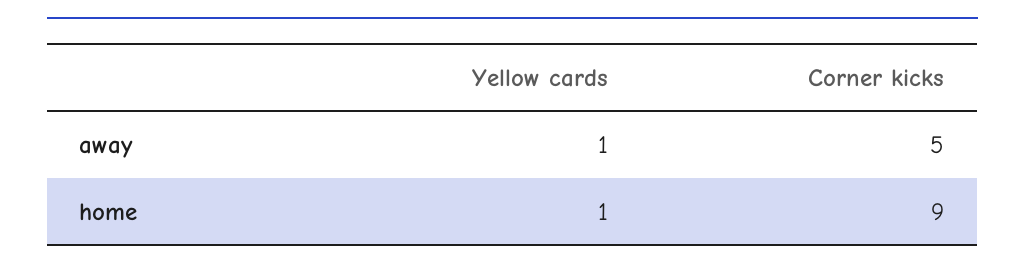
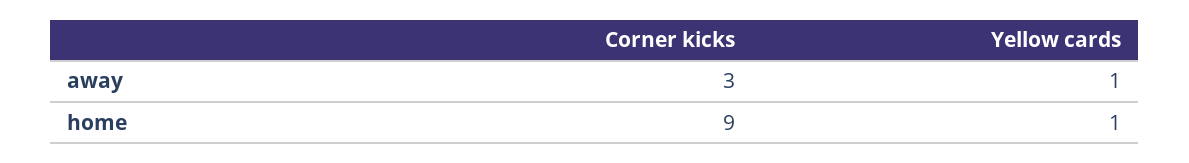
  {
    "Yellow cards": {
      "away": 1,
      "home": 1
    },
    "Corner kicks": {
-     "away": 5,
+     "away": 3,
      "home": 9
    }
  }

